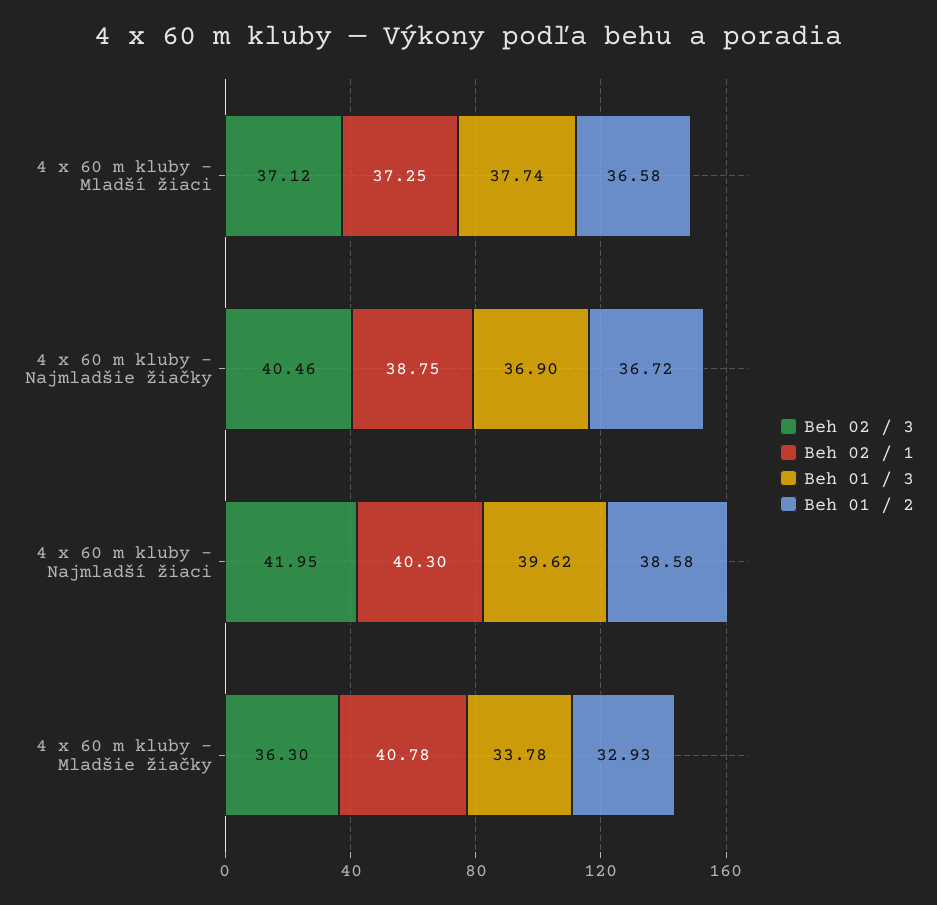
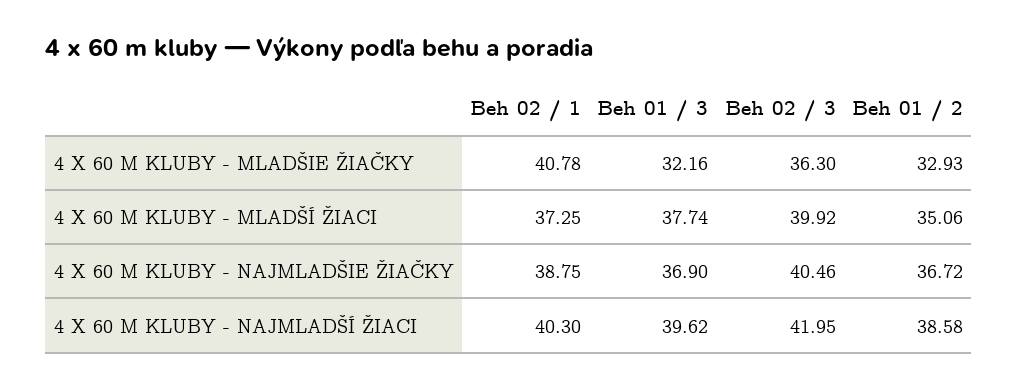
  {
    "Beh 02 / 3": {
-     "4 x 60 m kluby - Mladší žiaci": 37.12,
+     "4 x 60 m kluby - Mladší žiaci": 39.92,
      "4 x 60 m kluby - Najmladšie žiačky": 40.46,
      "4 x 60 m kluby - Najmladší žiaci": 41.95,
      "4 x 60 m kluby - Mladšie žiačky": 36.3
    },
    "Beh 02 / 1": {
      "4 x 60 m kluby - Mladší žiaci": 37.25,
      "4 x 60 m kluby - Najmladšie žiačky": 38.75,
      "4 x 60 m kluby - Najmladší žiaci": 40.3,
      "4 x 60 m kluby - Mladšie žiačky": 40.78
    },
    "Beh 01 / 3": {
      "4 x 60 m kluby - Mladší žiaci": 37.74,
      "4 x 60 m kluby - Najmladšie žiačky": 36.9,
      "4 x 60 m kluby - Najmladší žiaci": 39.62,
-     "4 x 60 m kluby - Mladšie žiačky": 33.78
+     "4 x 60 m kluby - Mladšie žiačky": 32.16
    },
    "Beh 01 / 2": {
-     "4 x 60 m kluby - Mladší žiaci": 36.58,
+     "4 x 60 m kluby - Mladší žiaci": 35.06,
      "4 x 60 m kluby - Najmladšie žiačky": 36.72,
      "4 x 60 m kluby - Najmladší žiaci": 38.58,
      "4 x 60 m kluby - Mladšie žiačky": 32.93
    }
  }

